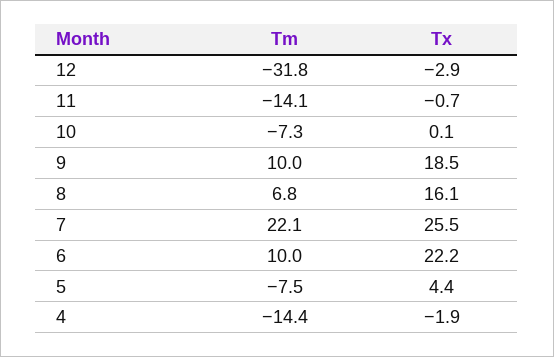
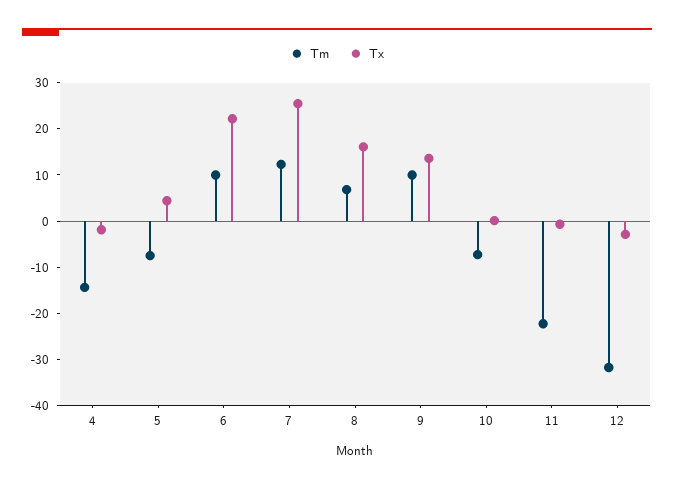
  {
    "Tm": {
      "12": -31.8,
-     "11": -14.1,
+     "11": -22,
      "10": -7.3,
      "9": 10,
      "8": 6.8,
-     "7": 22.1,
+     "7": 12,
      "6": 10,
      "5": -7.5,
      "4": -14.4
    },
    "Tx": {
      "12": -2.9,
      "11": -0.7,
      "10": 0.1,
-     "9": 18.5,
+     "9": 14,
      "8": 16.1,
      "7": 25.5,
      "6": 22.2,
      "5": 4.4,
      "4": -1.9
    }
  }

